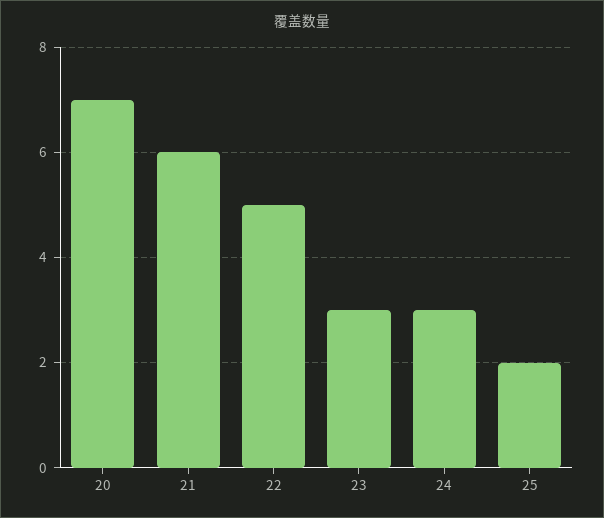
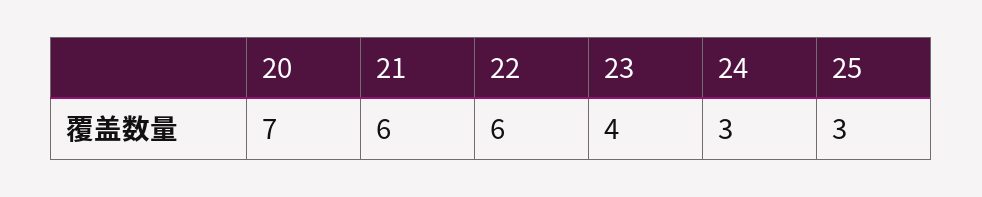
  {
    "20": 7,
    "21": 6,
-   "22": 5,
+   "22": 6,
-   "23": 3,
+   "23": 4,
    "24": 3,
-   "25": 2
+   "25": 3
  }

